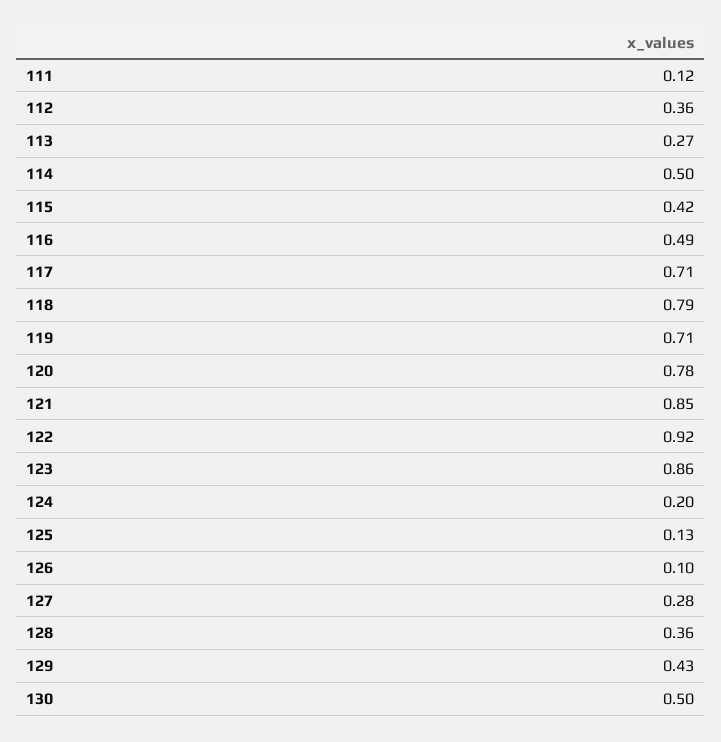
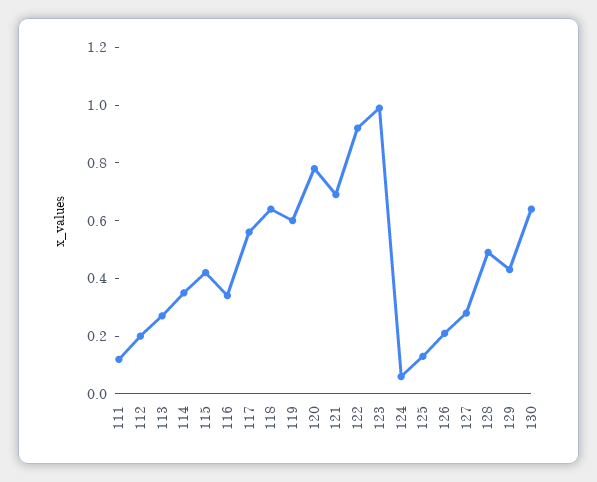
  {
    "111": 0.12,
-   "112": 0.36,
+   "112": 0.2,
    "113": 0.27,
-   "114": 0.5,
+   "114": 0.35,
    "115": 0.42,
-   "116": 0.49,
+   "116": 0.35,
-   "117": 0.71,
+   "117": 0.55,
-   "118": 0.79,
+   "118": 0.65,
-   "119": 0.71,
+   "119": 0.6,
    "120": 0.78,
-   "121": 0.85,
+   "121": 0.7,
    "122": 0.92,
-   "123": 0.86,
+   "123": 1,
-   "124": 0.2,
+   "124": 0.05,
    "125": 0.13,
-   "126": 0.1,
+   "126": 0.2,
    "127": 0.28,
-   "128": 0.36,
+   "128": 0.5,
    "129": 0.43,
-   "130": 0.5
+   "130": 0.65
  }

